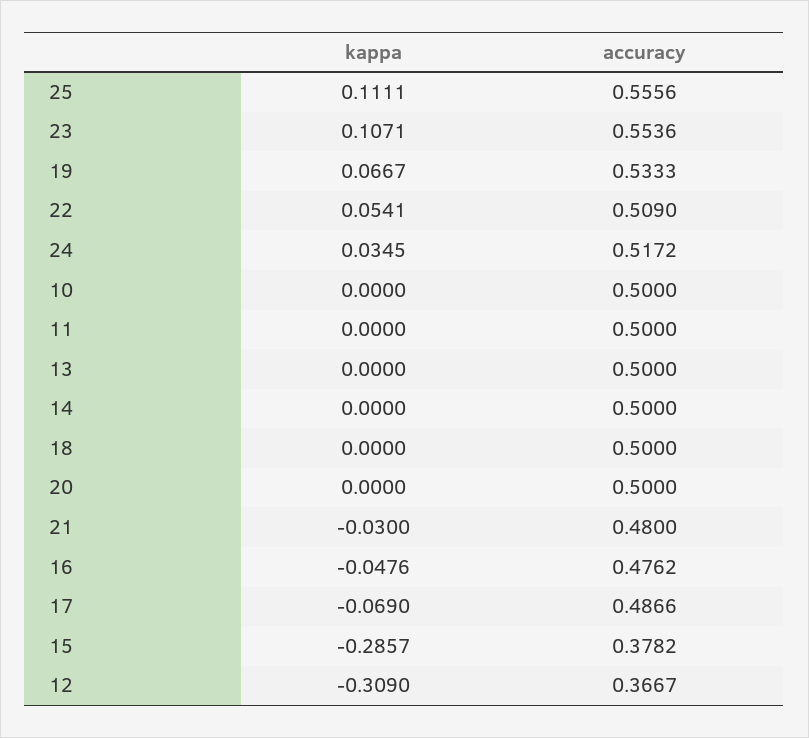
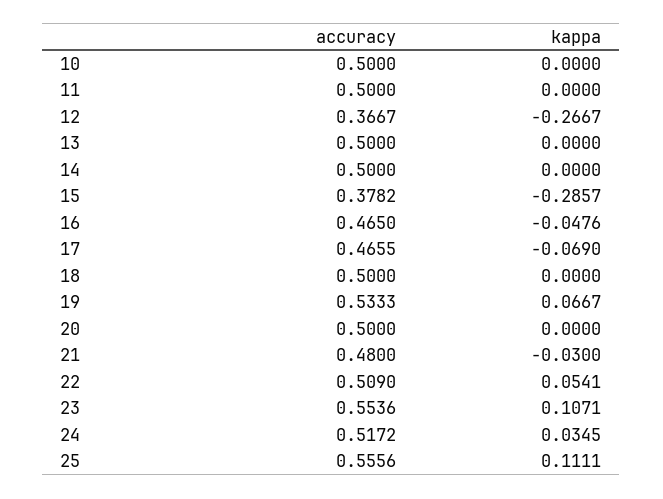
  {
    "kappa": {
      "25": 0.1111,
      "23": 0.1071,
      "19": 0.0667,
      "22": 0.0541,
      "24": 0.0345,
      "10": 0,
      "11": 0,
      "13": 0,
      "14": 0,
      "18": 0,
      "20": 0,
      "21": -0.03,
      "16": -0.0476,
      "17": -0.069,
      "15": -0.2857,
-     "12": -0.309
+     "12": -0.2667
    },
    "accuracy": {
      "25": 0.5556,
      "23": 0.5536,
      "19": 0.5333,
      "22": 0.509,
      "24": 0.5172,
      "10": 0.5,
      "11": 0.5,
      "13": 0.5,
      "14": 0.5,
      "18": 0.5,
      "20": 0.5,
      "21": 0.48,
-     "16": 0.4762,
+     "16": 0.465,
-     "17": 0.4866,
+     "17": 0.4655,
      "15": 0.3782,
      "12": 0.3667
    }
  }

